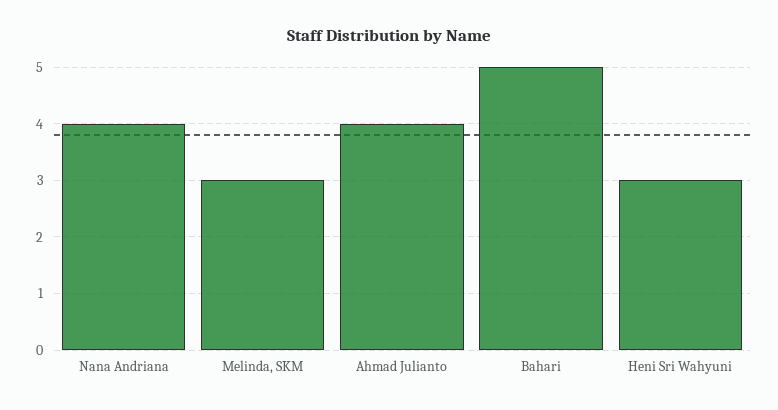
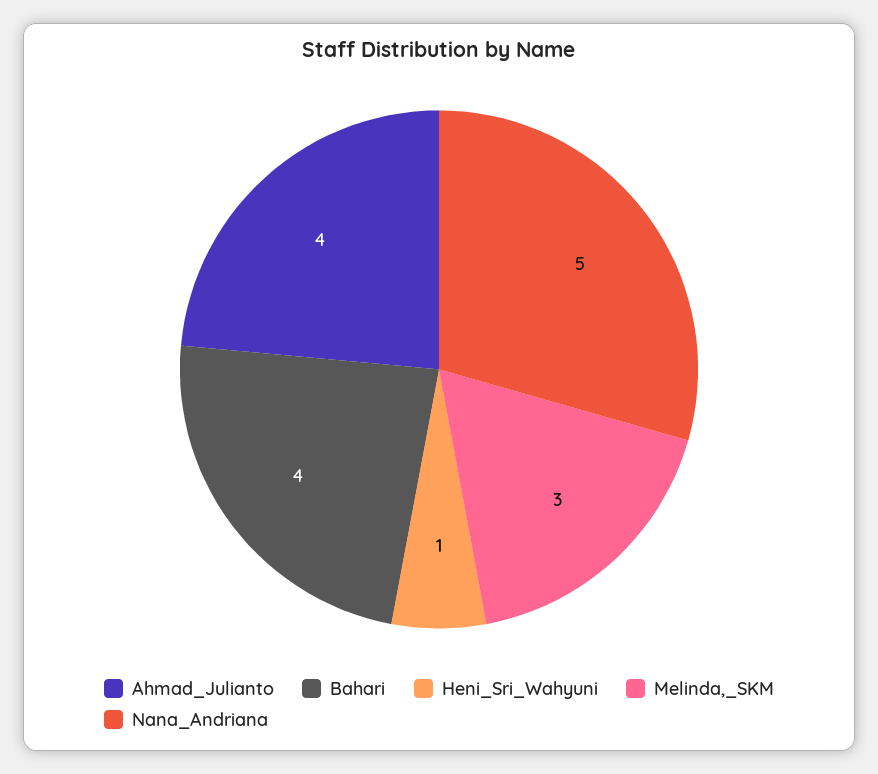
  {
-   "Nana Andriana": 4,
+   "Nana Andriana": 5,
    "Melinda, SKM": 3,
    "Ahmad Julianto": 4,
-   "Bahari": 5,
+   "Bahari": 4,
-   "Heni Sri Wahyuni": 3
+   "Heni Sri Wahyuni": 1
  }

